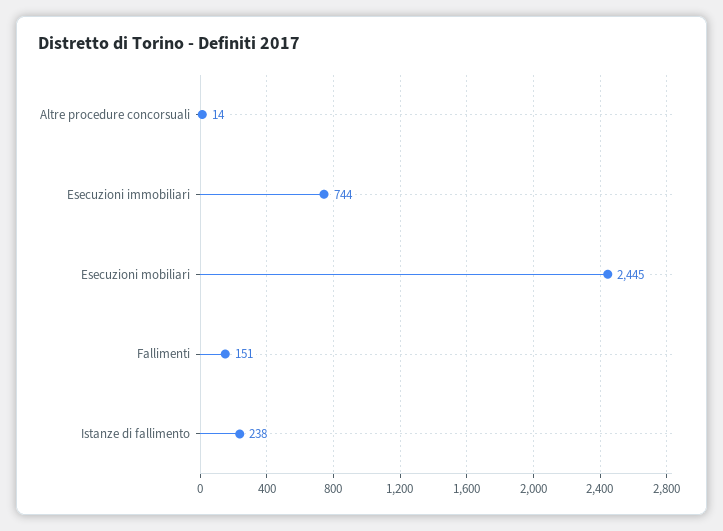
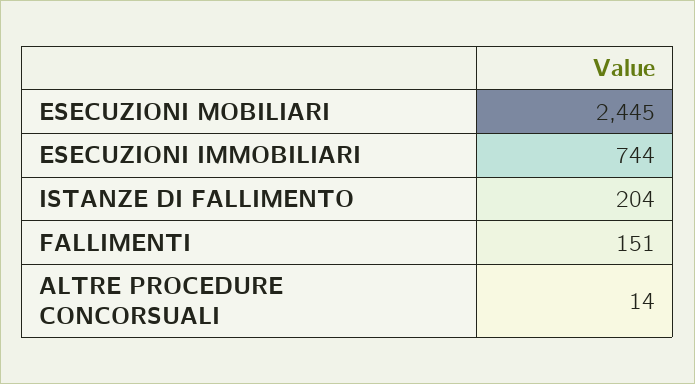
  {
    "Altre procedure concorsuali": 14,
    "Esecuzioni immobiliari": 744,
    "Esecuzioni mobiliari": 2445,
    "Fallimenti": 151,
-   "Istanze di fallimento": 238
+   "Istanze di fallimento": 204
  }

